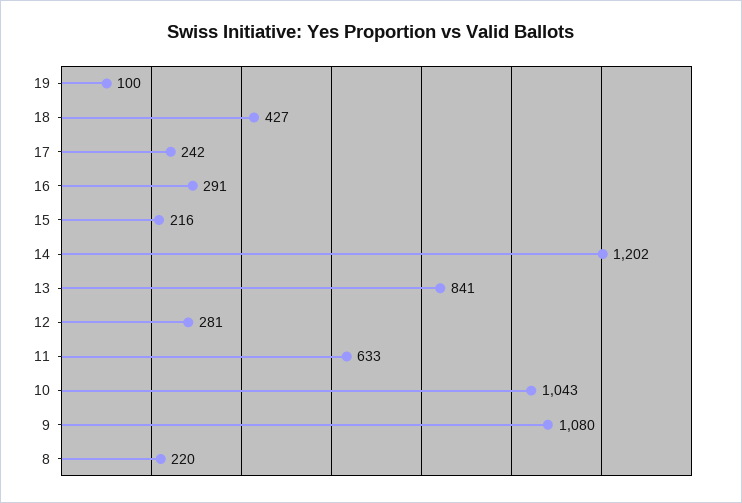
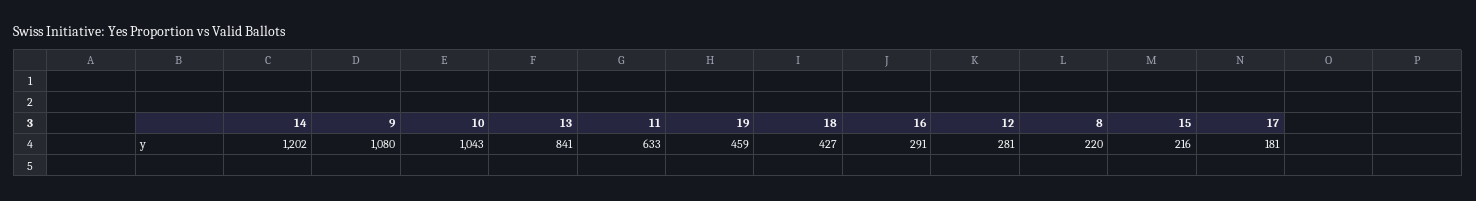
  {
-   "19": 100,
+   "19": 459,
    "18": 427,
-   "17": 242,
+   "17": 181,
    "16": 291,
    "15": 216,
    "14": 1202,
    "13": 841,
    "12": 281,
    "11": 633,
    "10": 1043,
    "9": 1080,
    "8": 220
  }

